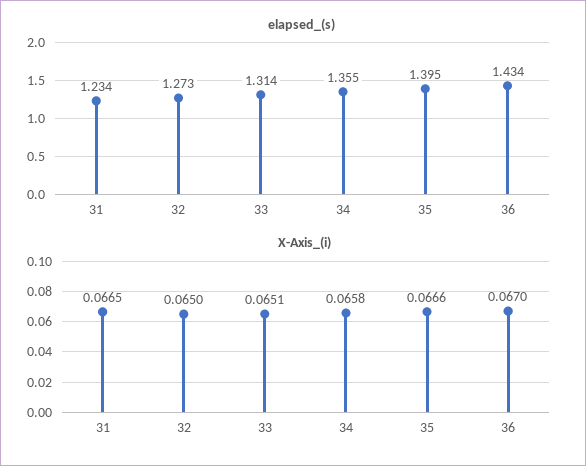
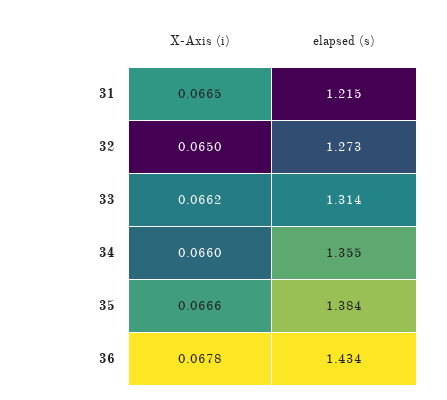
  {
    "elapsed_(s)": {
-     "31": 1.234,
+     "31": 1.215,
      "32": 1.273,
      "33": 1.314,
      "34": 1.355,
-     "35": 1.395,
+     "35": 1.384,
      "36": 1.434
    },
    "X-Axis_(i)": {
      "31": 0.0665,
      "32": 0.065,
-     "33": 0.0651,
+     "33": 0.0662,
-     "34": 0.0658,
+     "34": 0.066,
      "35": 0.0666,
-     "36": 0.067
+     "36": 0.0678
    }
  }

